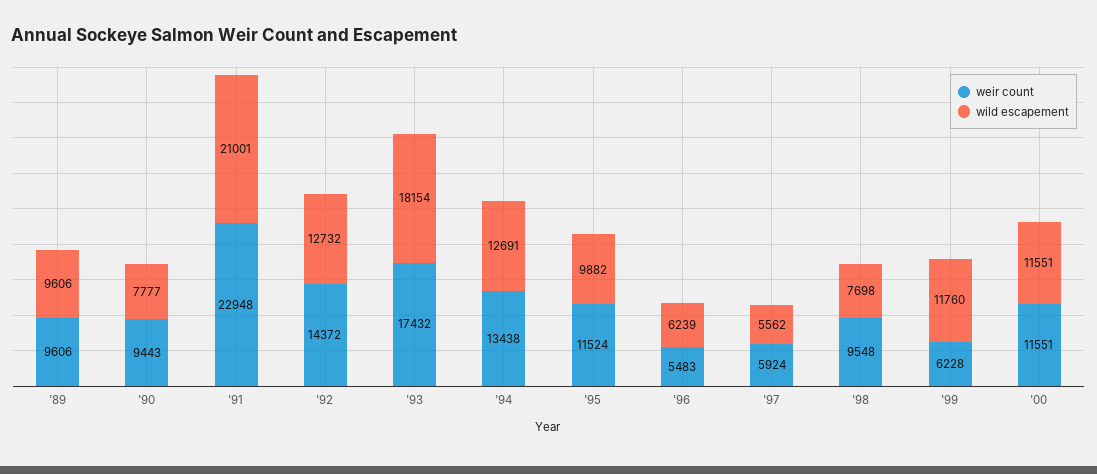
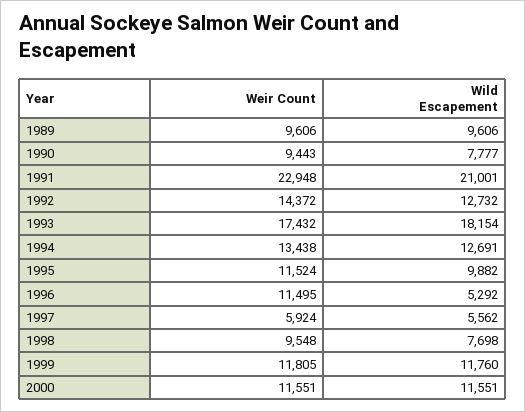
  {
    "weir count": {
      "'89": 9606,
      "'90": 9443,
      "'91": 22948,
      "'92": 14372,
      "'93": 17432,
      "'94": 13438,
      "'95": 11524,
-     "'96": 5483,
+     "'96": 11495,
      "'97": 5924,
      "'98": 9548,
-     "'99": 6228,
+     "'99": 11805,
      "'00": 11551
    },
    "wild escapement": {
      "'89": 9606,
      "'90": 7777,
      "'91": 21001,
      "'92": 12732,
      "'93": 18154,
      "'94": 12691,
      "'95": 9882,
-     "'96": 6239,
+     "'96": 5292,
      "'97": 5562,
      "'98": 7698,
      "'99": 11760,
      "'00": 11551
    }
  }

